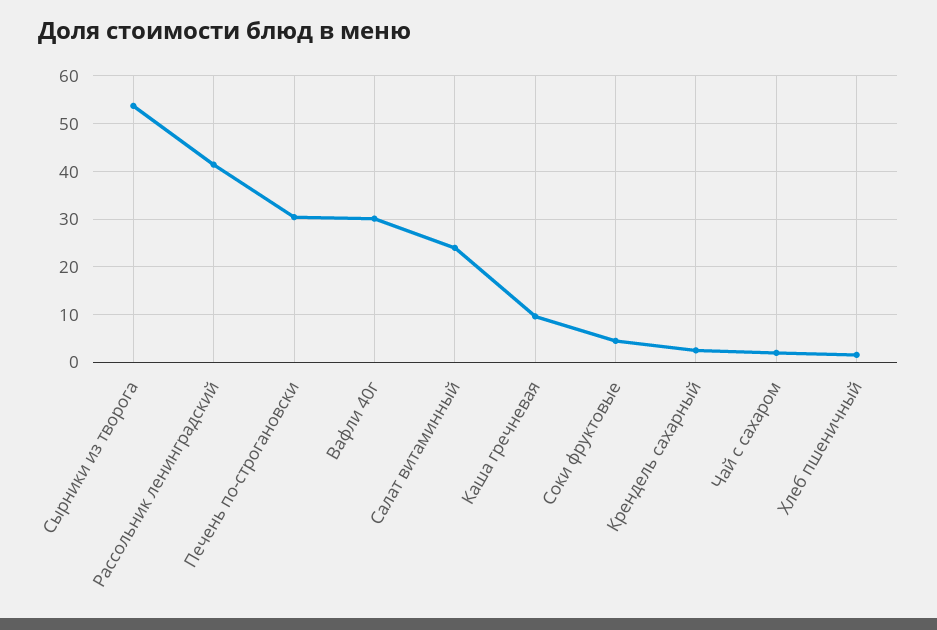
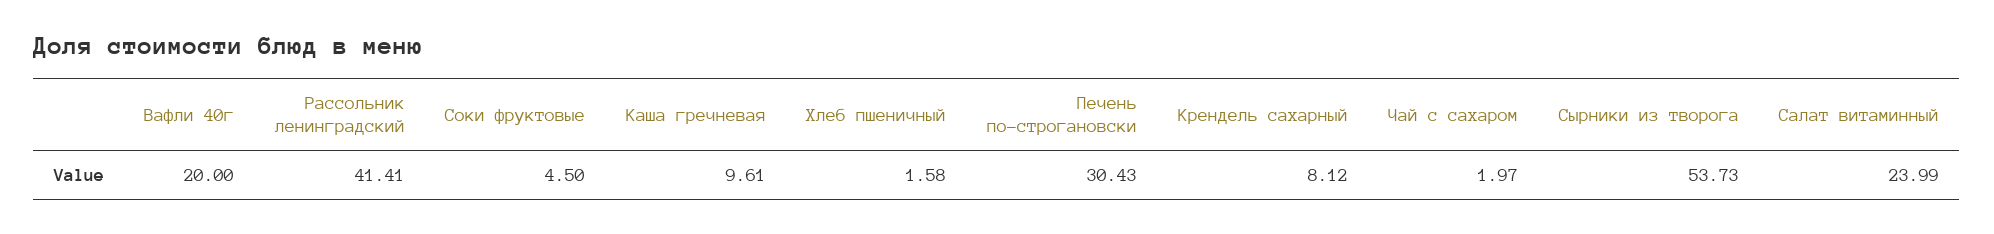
  {
    "Сырники из творога": 53.73,
    "Рассольник ленинградский": 41.41,
    "Печень по-строгановски": 30.43,
-   "Вафли 40г": 30,
+   "Вафли 40г": 20,
    "Салат витаминный": 23.99,
    "Каша гречневая": 9.61,
    "Соки фруктовые": 4.5,
-   "Крендель сахарный": 2,
+   "Крендель сахарный": 8.12,
    "Чай с сахаром": 1.97,
    "Хлеб пшеничный": 1.58
  }

